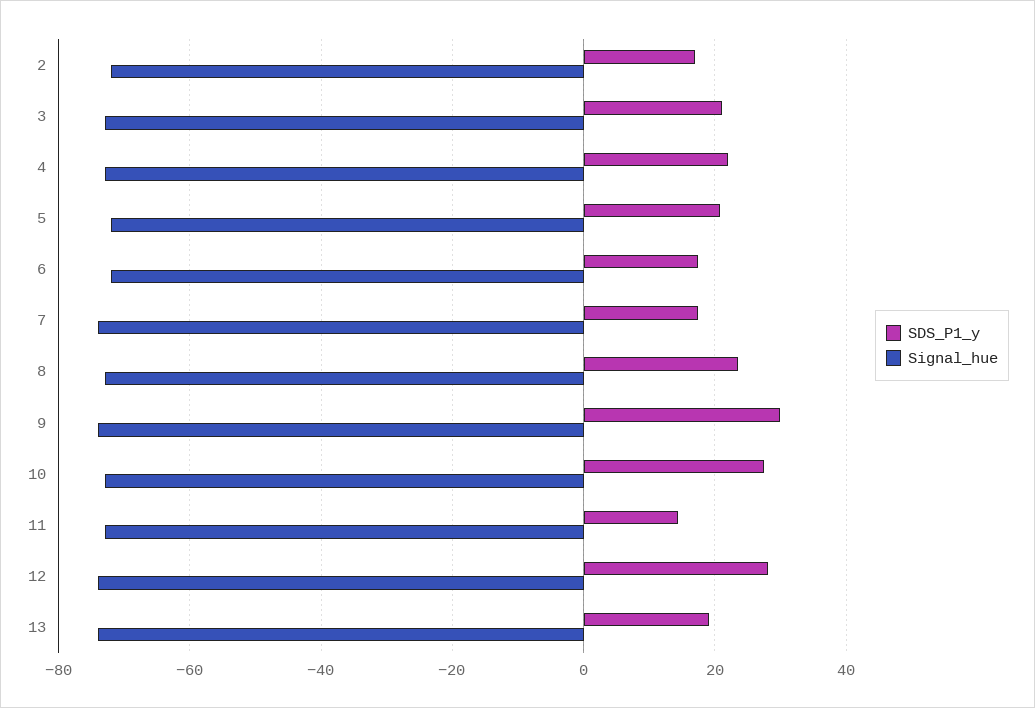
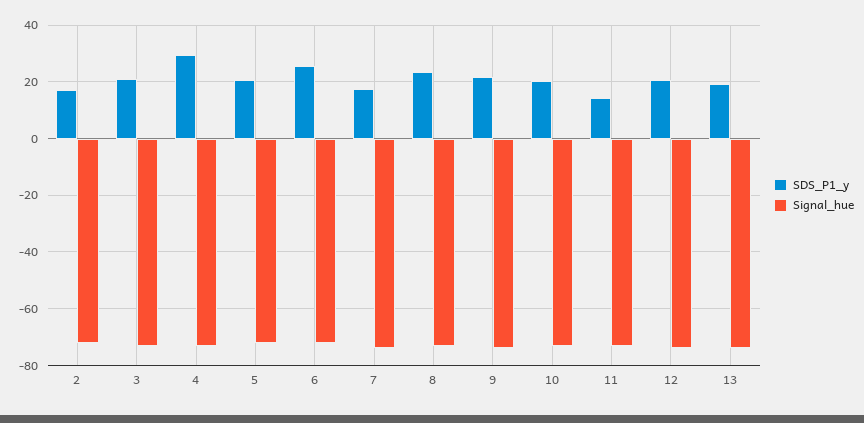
  {
    "SDS_P1_y": {
      "2": 16,
      "3": 22,
-     "4": 22,
+     "4": 30,
      "5": 20,
-     "6": 18,
+     "6": 25,
      "7": 18,
      "8": 24,
-     "9": 30,
+     "9": 22.5,
-     "10": 28,
+     "10": 20,
      "11": 14,
-     "12": 28,
+     "12": 20,
      "13": 20
    },
    "Signal_hue": {
      "2": -72,
      "3": -74,
      "4": -74,
      "5": -72,
      "6": -72,
      "7": -74,
      "8": -74,
      "9": -74,
      "10": -74,
      "11": -74,
      "12": -74,
      "13": -74
    }
  }

